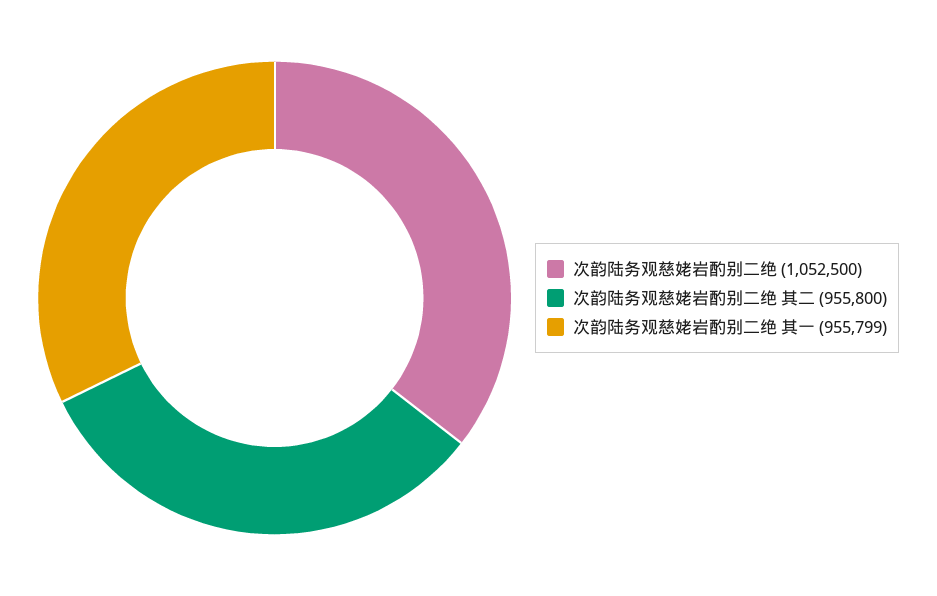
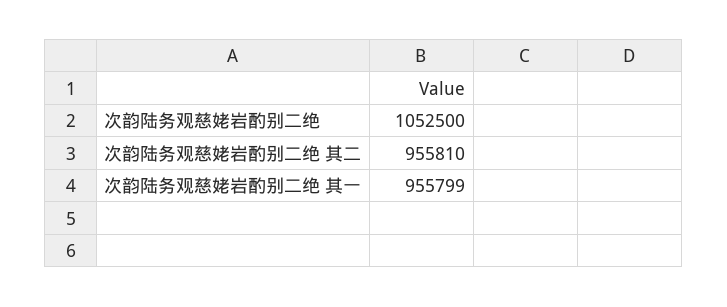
  {
    "次韵陆务观慈姥岩酌别二绝": 1052500,
-   "次韵陆务观慈姥岩酌别二绝 其二": 955800,
+   "次韵陆务观慈姥岩酌别二绝 其二": 955810,
    "次韵陆务观慈姥岩酌别二绝 其一": 955799
  }

